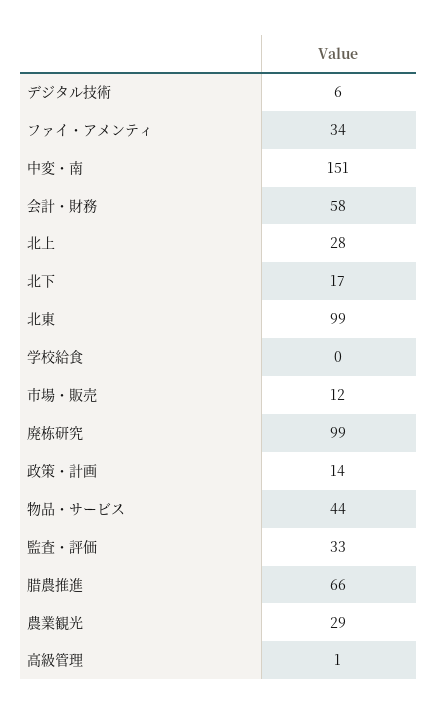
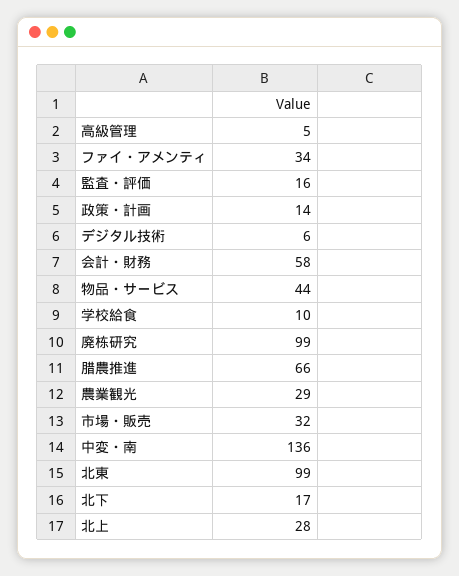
  {
    "デジタル技術": 6,
    "ファイ・アメンティ": 34,
-   "中変・南": 151,
+   "中変・南": 136,
    "会計・財務": 58,
    "北上": 28,
    "北下": 17,
    "北東": 99,
-   "学校給食": 0,
+   "学校給食": 10,
-   "市場・販売": 12,
+   "市場・販売": 32,
    "廃栋研究": 99,
    "政策・計画": 14,
    "物品・サービス": 44,
-   "監査・評価": 33,
+   "監査・評価": 16,
    "腊農推進": 66,
    "農業観光": 29,
-   "高級管理": 1
+   "高級管理": 5
  }

